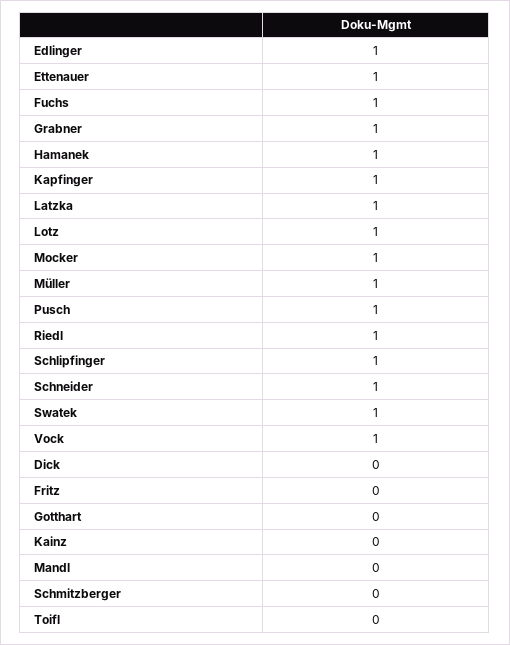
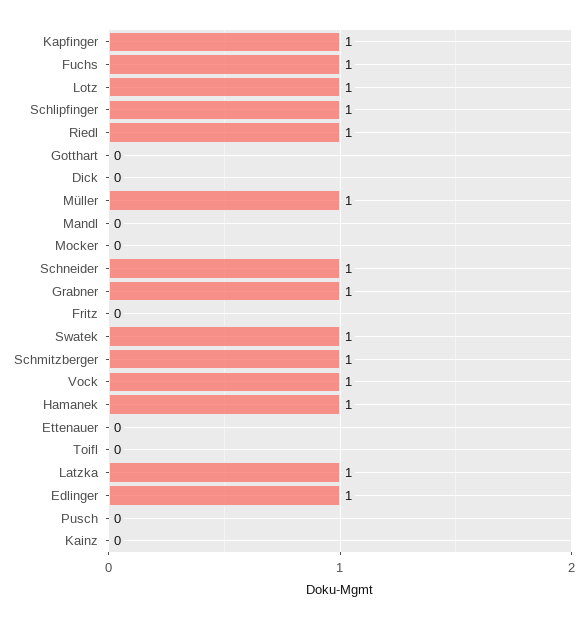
  {
    "Edlinger": 1,
-   "Ettenauer": 1,
+   "Ettenauer": 0,
    "Fuchs": 1,
    "Grabner": 1,
    "Hamanek": 1,
    "Kapfinger": 1,
    "Latzka": 1,
    "Lotz": 1,
-   "Mocker": 1,
+   "Mocker": 0,
    "Müller": 1,
-   "Pusch": 1,
+   "Pusch": 0,
    "Riedl": 1,
    "Schlipfinger": 1,
    "Schneider": 1,
    "Swatek": 1,
    "Vock": 1,
    "Dick": 0,
    "Fritz": 0,
    "Gotthart": 0,
    "Kainz": 0,
    "Mandl": 0,
-   "Schmitzberger": 0,
+   "Schmitzberger": 1,
    "Toifl": 0
  }

